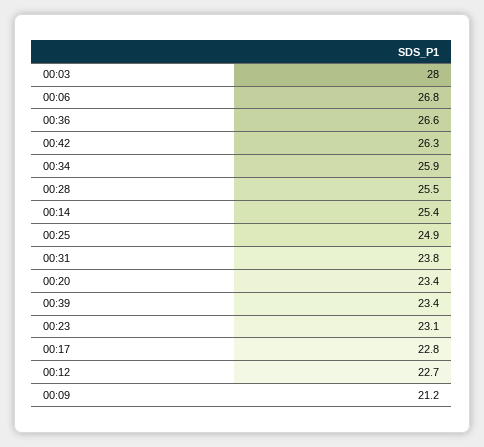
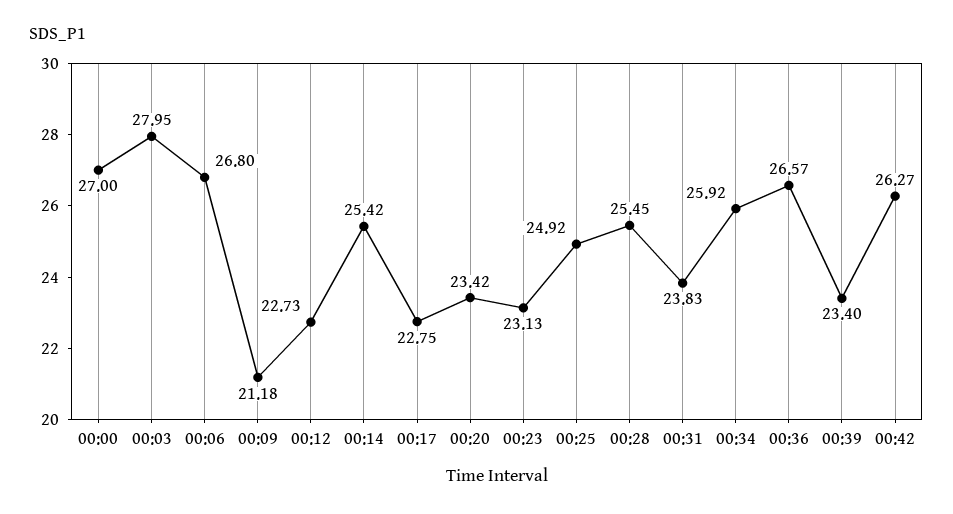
  {
    "00:03": 27.95,
    "00:06": 26.8,
    "00:36": 26.57,
    "00:42": 26.27,
    "00:34": 25.92,
    "00:28": 25.45,
    "00:14": 25.42,
    "00:25": 24.92,
    "00:31": 23.83,
    "00:20": 23.42,
    "00:39": 23.4,
    "00:23": 23.13,
    "00:17": 22.75,
    "00:12": 22.73,
-   "00:09": 21.18
+   "00:09": 21.18,
+   "00:00": 27
  }

